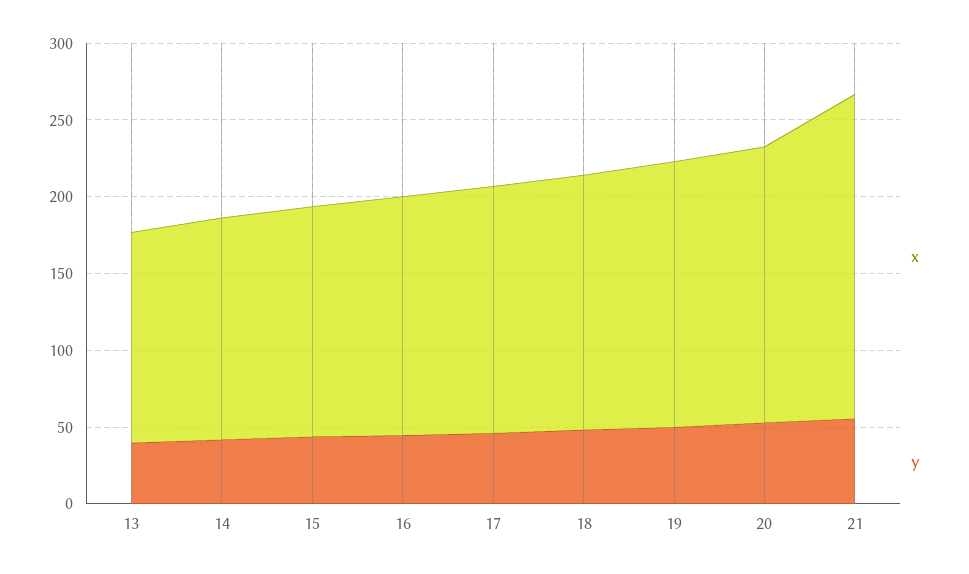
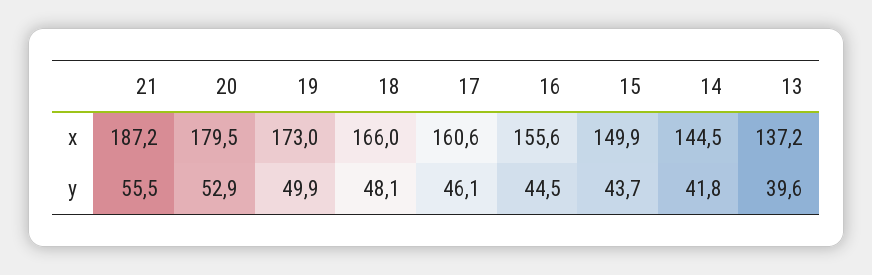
  {
    "x": {
      "13": 137.2,
      "14": 144.5,
      "15": 149.9,
      "16": 155.6,
      "17": 160.6,
      "18": 166,
      "19": 173,
      "20": 179.5,
-     "21": 210
+     "21": 187.2
    },
    "y": {
      "13": 39.6,
      "14": 41.8,
      "15": 43.7,
      "16": 44.5,
      "17": 46.1,
      "18": 48.1,
      "19": 49.9,
      "20": 52.9,
      "21": 55.5
    }
  }

